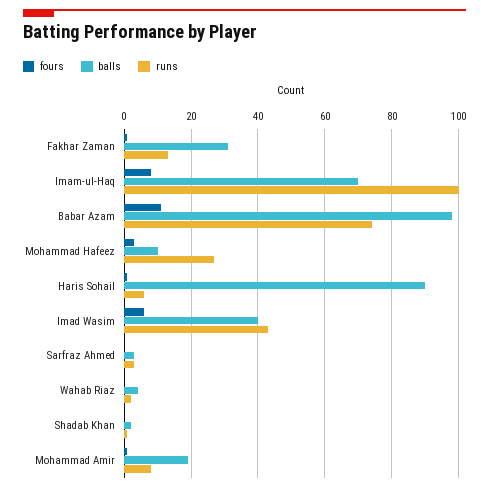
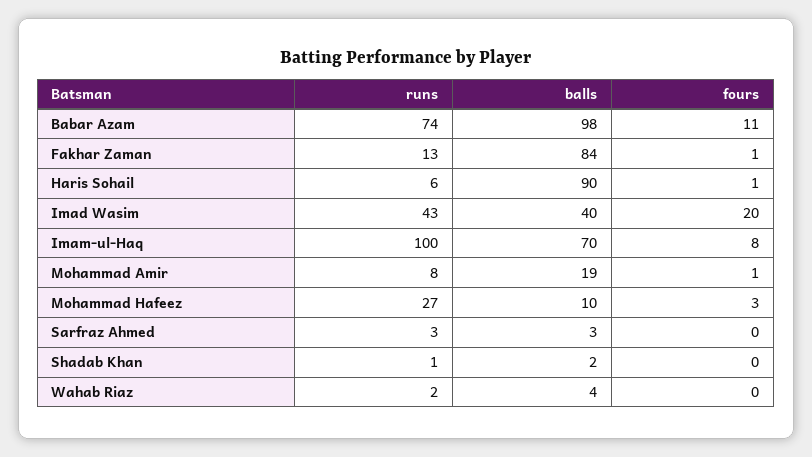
  {
    "fours": {
      "Fakhar Zaman": 1,
      "Imam-ul-Haq": 8,
      "Babar Azam": 11,
      "Mohammad Hafeez": 3,
      "Haris Sohail": 1,
-     "Imad Wasim": 5,
+     "Imad Wasim": 20,
      "Sarfraz Ahmed": 0,
      "Wahab Riaz": 0,
      "Shadab Khan": 0,
      "Mohammad Amir": 1
    },
    "balls": {
-     "Fakhar Zaman": 30,
+     "Fakhar Zaman": 84,
      "Imam-ul-Haq": 70,
      "Babar Azam": 98,
      "Mohammad Hafeez": 10,
      "Haris Sohail": 90,
      "Imad Wasim": 40,
      "Sarfraz Ahmed": 3,
      "Wahab Riaz": 4,
      "Shadab Khan": 2,
      "Mohammad Amir": 19
    },
    "runs": {
      "Fakhar Zaman": 13,
      "Imam-ul-Haq": 100,
      "Babar Azam": 74,
      "Mohammad Hafeez": 27,
      "Haris Sohail": 6,
      "Imad Wasim": 43,
      "Sarfraz Ahmed": 3,
      "Wahab Riaz": 2,
      "Shadab Khan": 1,
      "Mohammad Amir": 8
    }
  }

